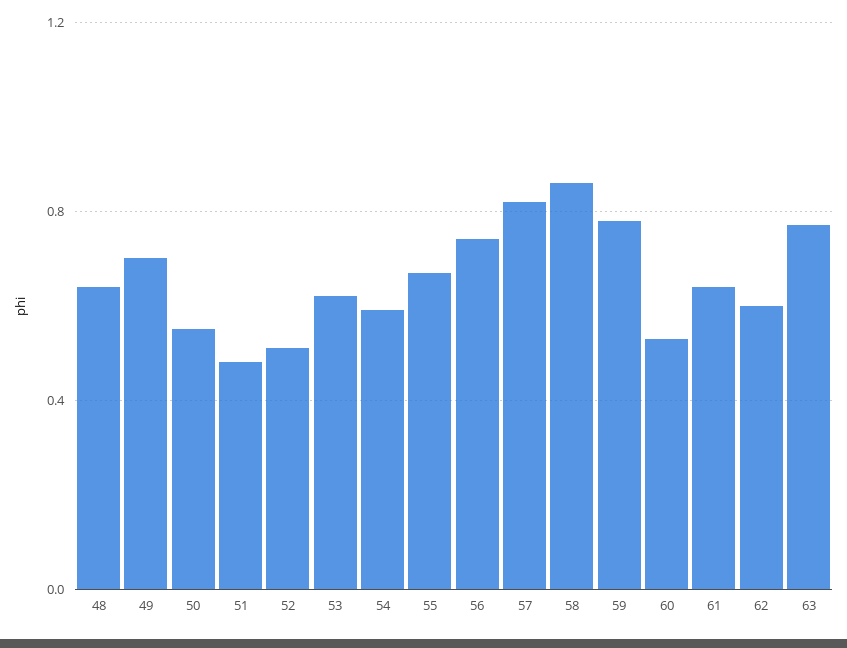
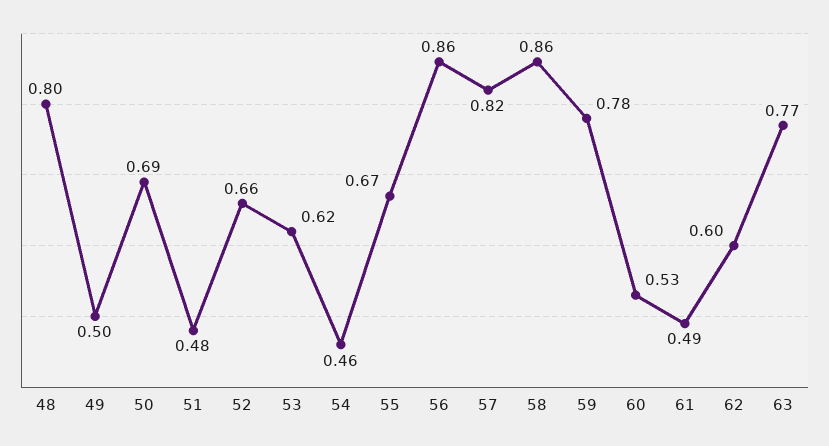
  {
-   "48": 0.65,
+   "48": 0.8,
-   "49": 0.7,
+   "49": 0.5,
-   "50": 0.55,
+   "50": 0.69,
    "51": 0.48,
-   "52": 0.5,
+   "52": 0.66,
    "53": 0.62,
-   "54": 0.6,
+   "54": 0.46,
    "55": 0.67,
-   "56": 0.75,
+   "56": 0.86,
    "57": 0.82,
    "58": 0.86,
    "59": 0.78,
    "60": 0.53,
-   "61": 0.65,
+   "61": 0.49,
    "62": 0.6,
    "63": 0.77
  }

